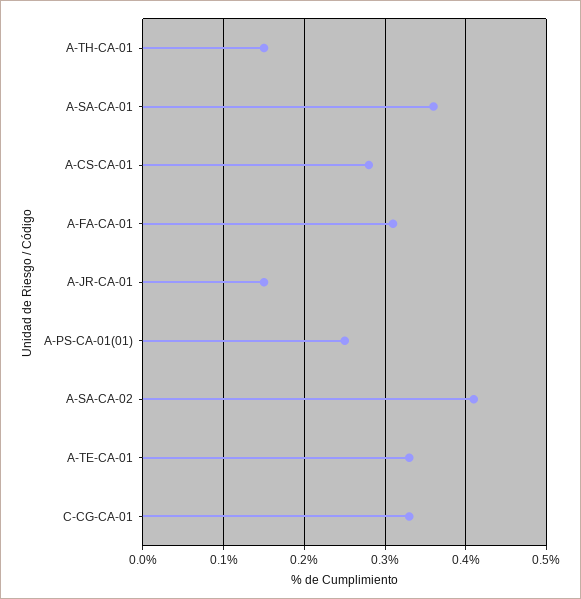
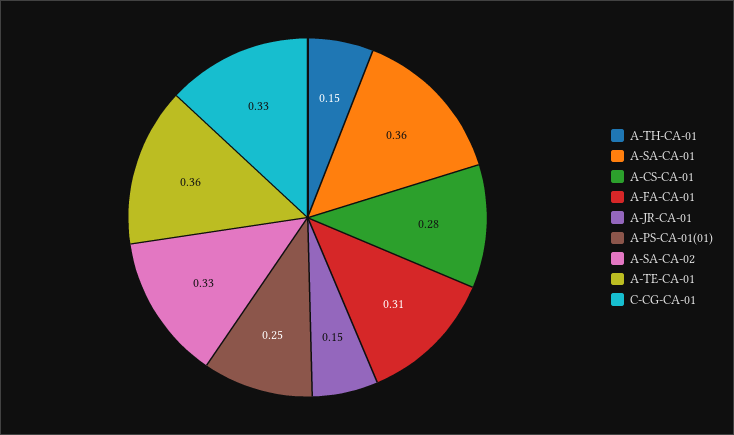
  {
    "A-TH-CA-01": 0.15,
    "A-SA-CA-01": 0.36,
    "A-CS-CA-01": 0.28,
    "A-FA-CA-01": 0.31,
    "A-JR-CA-01": 0.15,
    "A-PS-CA-01(01)": 0.25,
-   "A-SA-CA-02": 0.41,
+   "A-SA-CA-02": 0.33,
-   "A-TE-CA-01": 0.33,
+   "A-TE-CA-01": 0.36,
    "C-CG-CA-01": 0.33
  }

